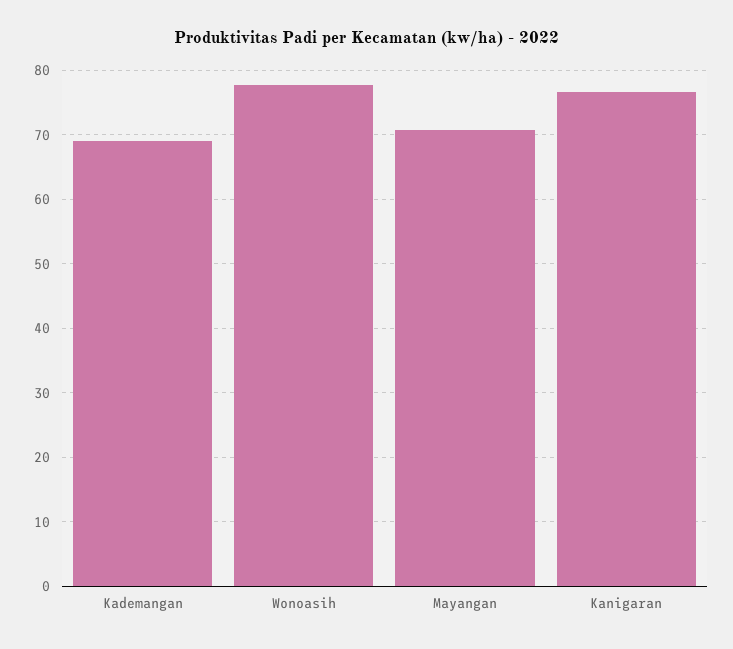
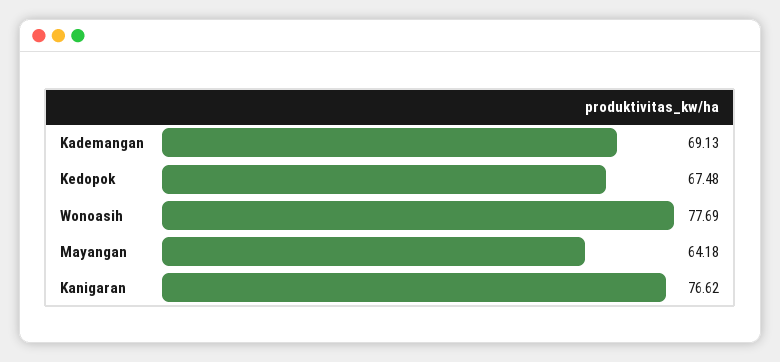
  {
    "Kademangan": 69.13,
    "Wonoasih": 77.69,
-   "Mayangan": 71,
+   "Mayangan": 64.18,
-   "Kanigaran": 76.62
+   "Kanigaran": 76.62,
+   "Kedopok": 67.48
  }

